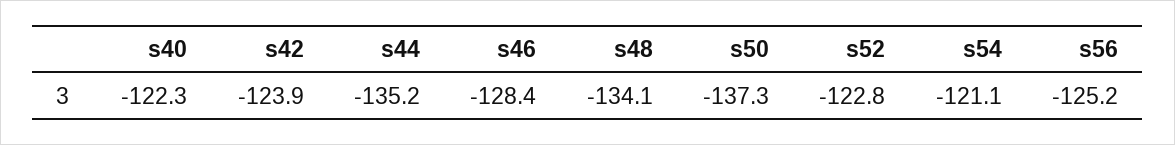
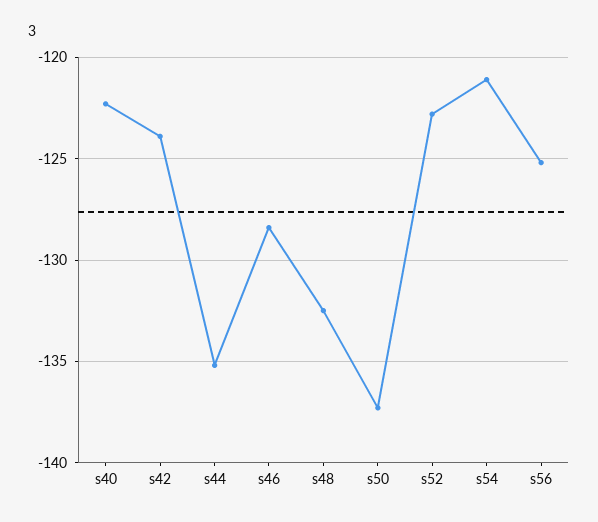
  {
    "s40": -122.3,
    "s42": -123.9,
    "s44": -135.2,
    "s46": -128.4,
-   "s48": -134.1,
+   "s48": -132.5,
    "s50": -137.3,
    "s52": -122.8,
    "s54": -121.1,
    "s56": -125.2
  }

